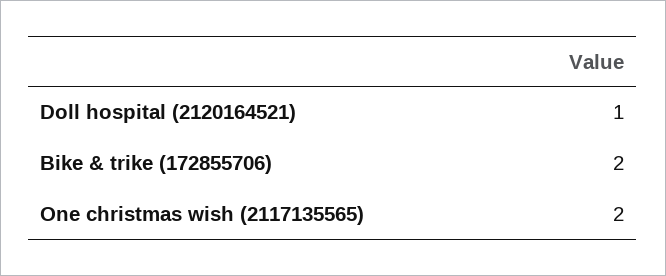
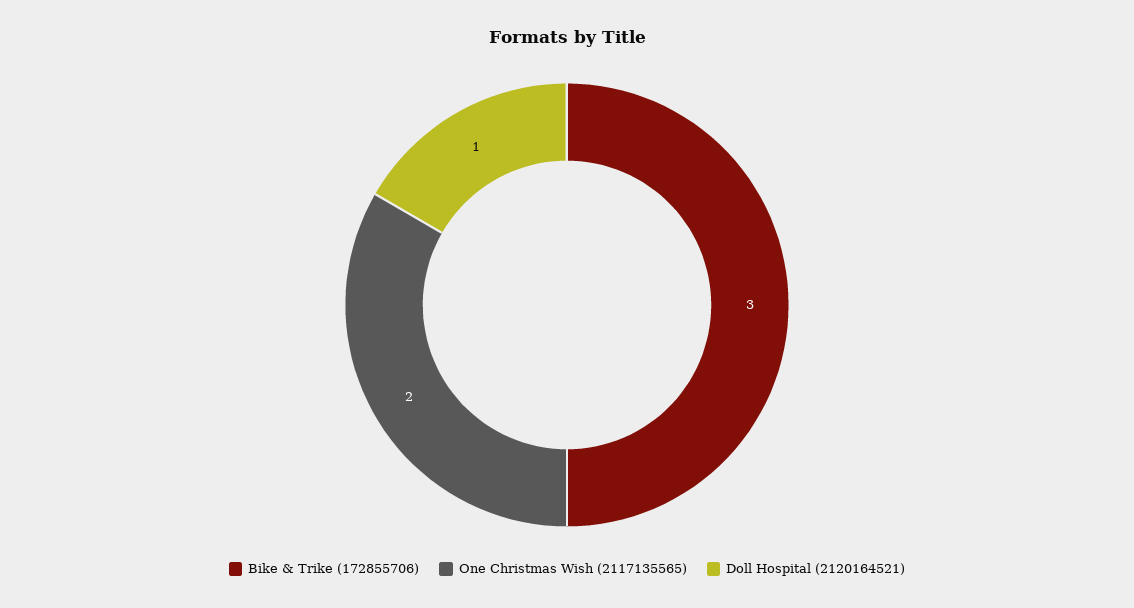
  {
    "Doll hospital (2120164521)": 1,
-   "Bike & trike (172855706)": 2,
+   "Bike & trike (172855706)": 3,
    "One christmas wish (2117135565)": 2
  }

